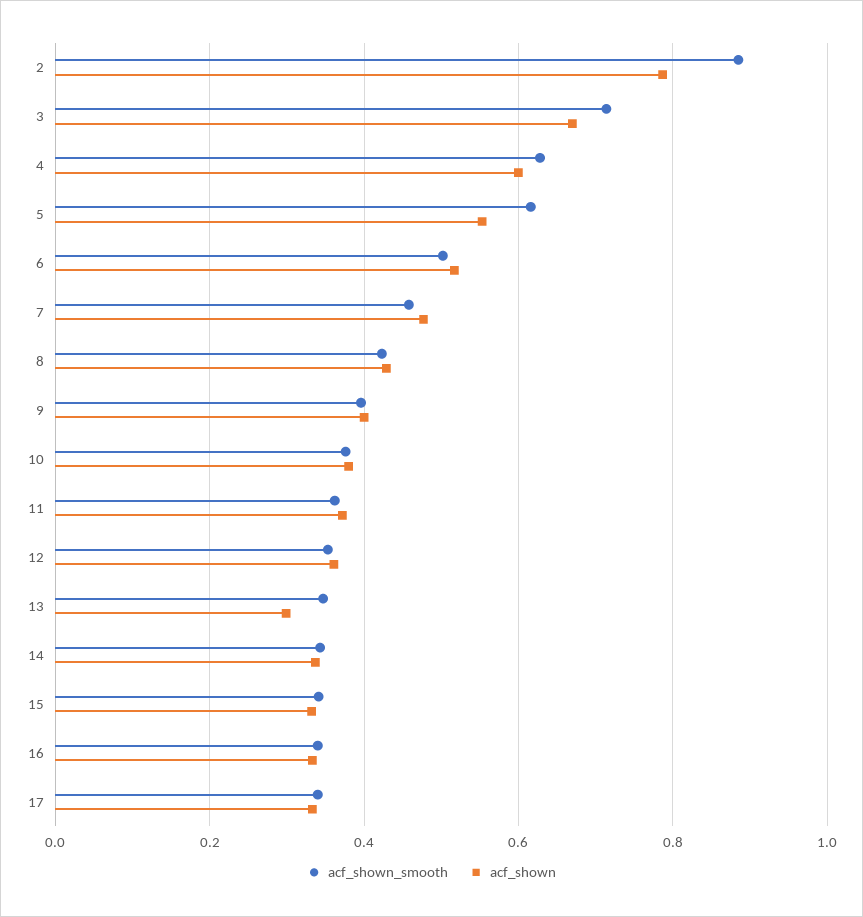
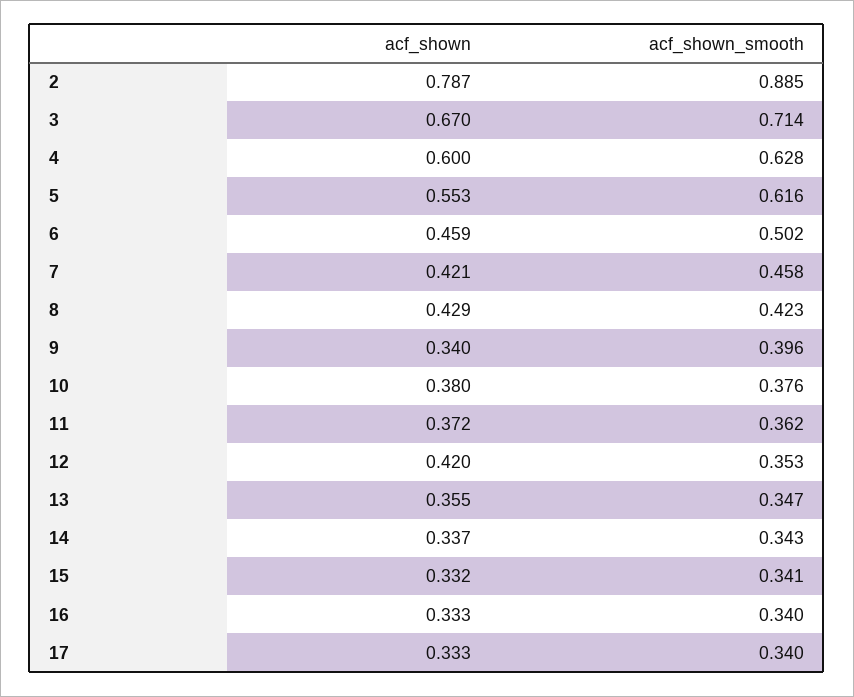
  {
    "acf_shown_smooth": {
      "2": 0.885,
      "3": 0.714,
      "4": 0.628,
      "5": 0.616,
      "6": 0.502,
      "7": 0.458,
      "8": 0.423,
      "9": 0.396,
      "10": 0.376,
      "11": 0.362,
      "12": 0.353,
      "13": 0.347,
      "14": 0.343,
      "15": 0.341,
      "16": 0.34,
      "17": 0.34
    },
    "acf_shown": {
      "2": 0.787,
      "3": 0.67,
      "4": 0.6,
      "5": 0.553,
-     "6": 0.52,
+     "6": 0.459,
-     "7": 0.48,
+     "7": 0.421,
      "8": 0.429,
-     "9": 0.4,
+     "9": 0.34,
      "10": 0.38,
      "11": 0.372,
-     "12": 0.36,
+     "12": 0.42,
-     "13": 0.3,
+     "13": 0.355,
      "14": 0.337,
      "15": 0.332,
      "16": 0.333,
      "17": 0.333
    }
  }

